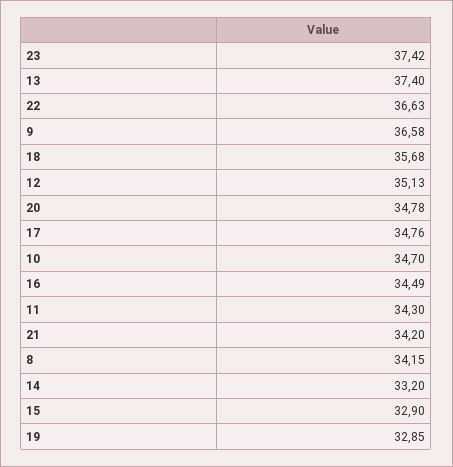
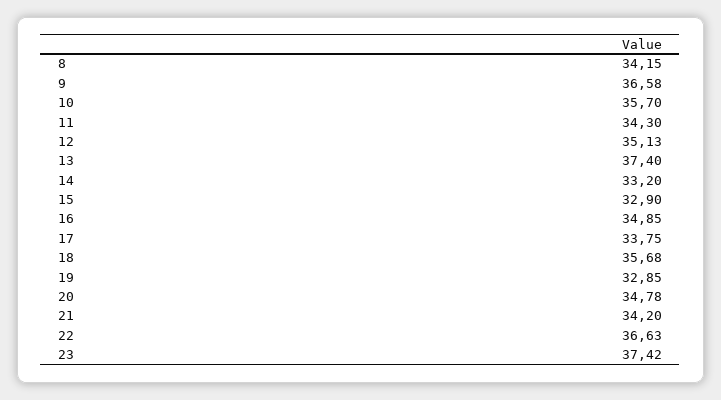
  {
    "23": 37.42,
    "13": 37.4,
    "22": 36.63,
    "9": 36.58,
    "18": 35.68,
    "12": 35.13,
    "20": 34.78,
-   "17": 34.76,
+   "17": 33.75,
-   "10": 34.7,
+   "10": 35.7,
-   "16": 34.49,
+   "16": 34.85,
    "11": 34.3,
    "21": 34.2,
    "8": 34.15,
    "14": 33.2,
    "15": 32.9,
    "19": 32.85
  }

